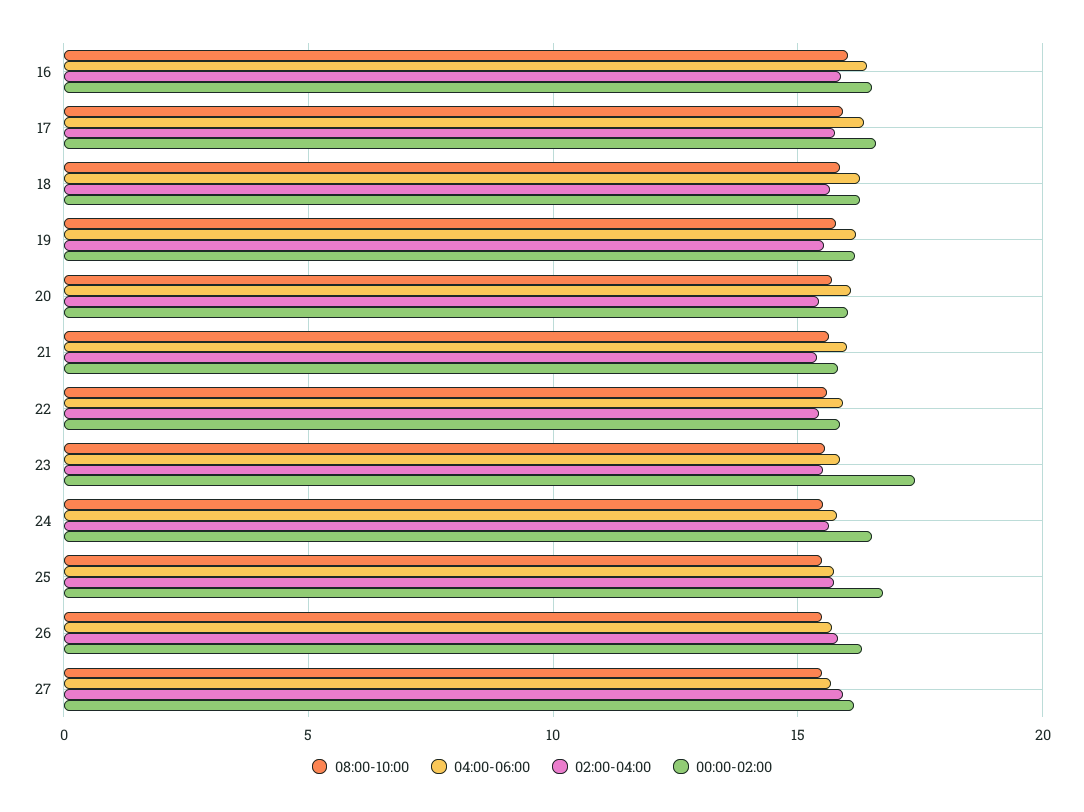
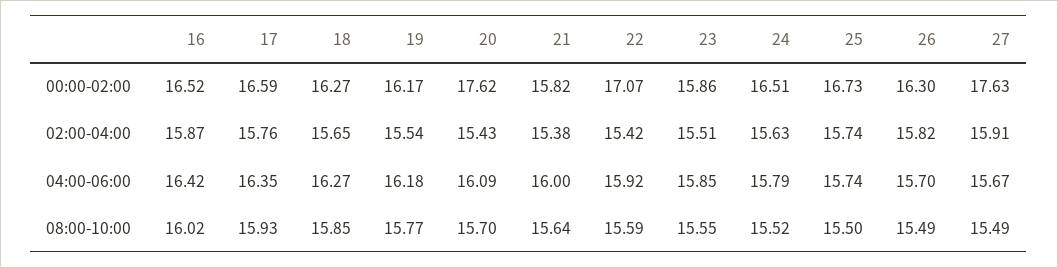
  {
    "08:00-10:00": {
      "16": 16.02,
      "17": 15.93,
      "18": 15.85,
      "19": 15.77,
      "20": 15.7,
      "21": 15.64,
      "22": 15.59,
      "23": 15.55,
      "24": 15.52,
      "25": 15.5,
      "26": 15.49,
      "27": 15.49
    },
    "04:00-06:00": {
      "16": 16.42,
      "17": 16.35,
      "18": 16.27,
      "19": 16.18,
      "20": 16.09,
      "21": 16,
      "22": 15.92,
      "23": 15.85,
      "24": 15.79,
      "25": 15.74,
      "26": 15.7,
      "27": 15.67
    },
    "02:00-04:00": {
      "16": 15.87,
      "17": 15.76,
      "18": 15.65,
      "19": 15.54,
      "20": 15.43,
      "21": 15.38,
      "22": 15.42,
      "23": 15.51,
      "24": 15.63,
      "25": 15.74,
      "26": 15.82,
      "27": 15.91
    },
    "00:00-02:00": {
      "16": 16.52,
      "17": 16.59,
      "18": 16.27,
      "19": 16.17,
-     "20": 16,
+     "20": 17.62,
      "21": 15.82,
-     "22": 16,
+     "22": 17.07,
-     "23": 17.5,
+     "23": 15.86,
      "24": 16.51,
      "25": 16.73,
      "26": 16.3,
-     "27": 16
+     "27": 17.63
    }
  }

